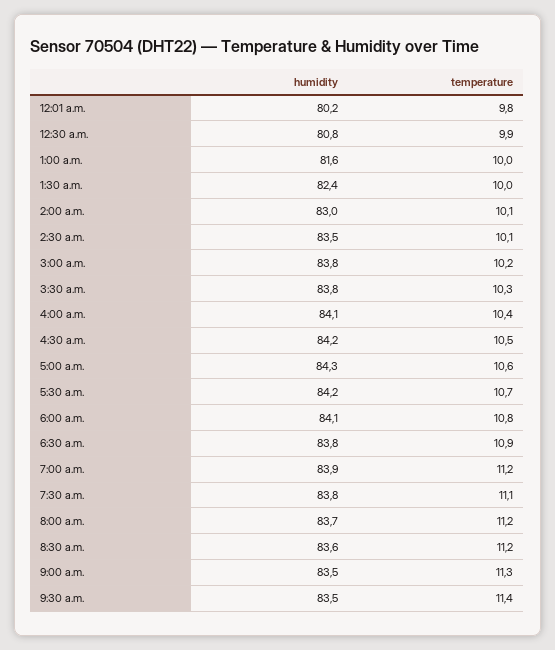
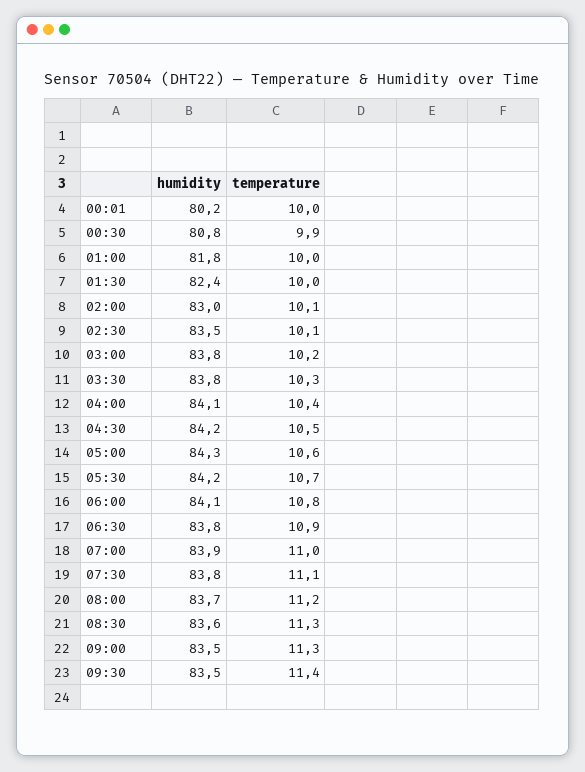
  {
    "humidity": {
      "12:01 a.m.": 80.2,
      "12:30 a.m.": 80.8,
-     "1:00 a.m.": 81.6,
+     "1:00 a.m.": 81.8,
      "1:30 a.m.": 82.4,
      "2:00 a.m.": 83,
      "2:30 a.m.": 83.5,
      "3:00 a.m.": 83.8,
      "3:30 a.m.": 83.8,
      "4:00 a.m.": 84.1,
      "4:30 a.m.": 84.2,
      "5:00 a.m.": 84.3,
      "5:30 a.m.": 84.2,
      "6:00 a.m.": 84.1,
      "6:30 a.m.": 83.8,
      "7:00 a.m.": 83.9,
      "7:30 a.m.": 83.8,
      "8:00 a.m.": 83.7,
      "8:30 a.m.": 83.6,
      "9:00 a.m.": 83.5,
      "9:30 a.m.": 83.5
    },
    "temperature": {
-     "12:01 a.m.": 9.8,
+     "12:01 a.m.": 10,
      "12:30 a.m.": 9.9,
      "1:00 a.m.": 10,
      "1:30 a.m.": 10,
      "2:00 a.m.": 10.1,
      "2:30 a.m.": 10.1,
      "3:00 a.m.": 10.2,
      "3:30 a.m.": 10.3,
      "4:00 a.m.": 10.4,
      "4:30 a.m.": 10.5,
      "5:00 a.m.": 10.6,
      "5:30 a.m.": 10.7,
      "6:00 a.m.": 10.8,
      "6:30 a.m.": 10.9,
-     "7:00 a.m.": 11.2,
+     "7:00 a.m.": 11,
      "7:30 a.m.": 11.1,
      "8:00 a.m.": 11.2,
-     "8:30 a.m.": 11.2,
+     "8:30 a.m.": 11.3,
      "9:00 a.m.": 11.3,
      "9:30 a.m.": 11.4
    }
  }

